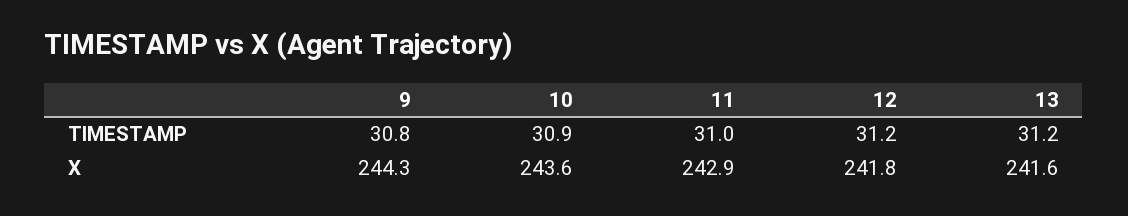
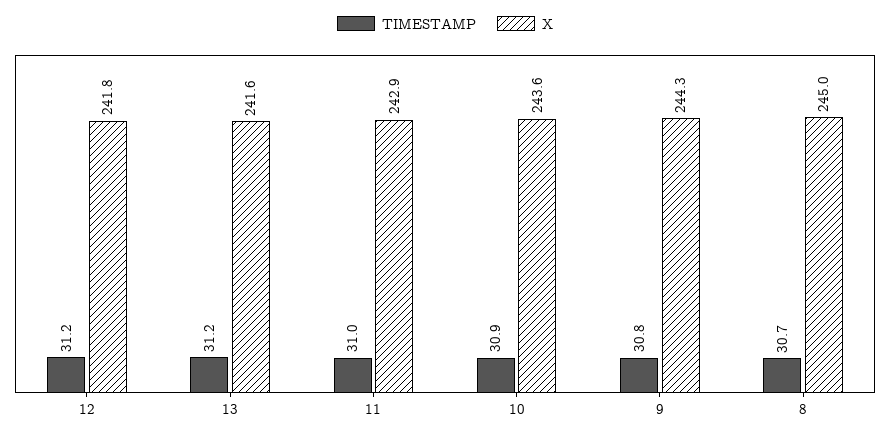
  {
    "TIMESTAMP": {
      "9": 30.8,
      "10": 30.9,
      "11": 31,
      "12": 31.2,
-     "13": 31.2
+     "13": 31.2,
+     "8": 30.7
    },
    "X": {
      "9": 244.3,
      "10": 243.6,
      "11": 242.9,
      "12": 241.8,
-     "13": 241.6
+     "13": 241.6,
+     "8": 245
    }
  }

